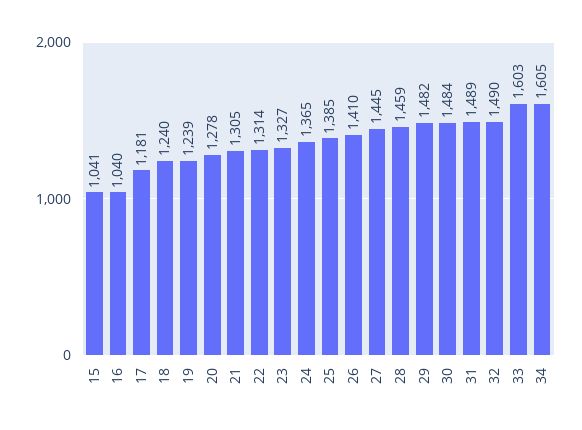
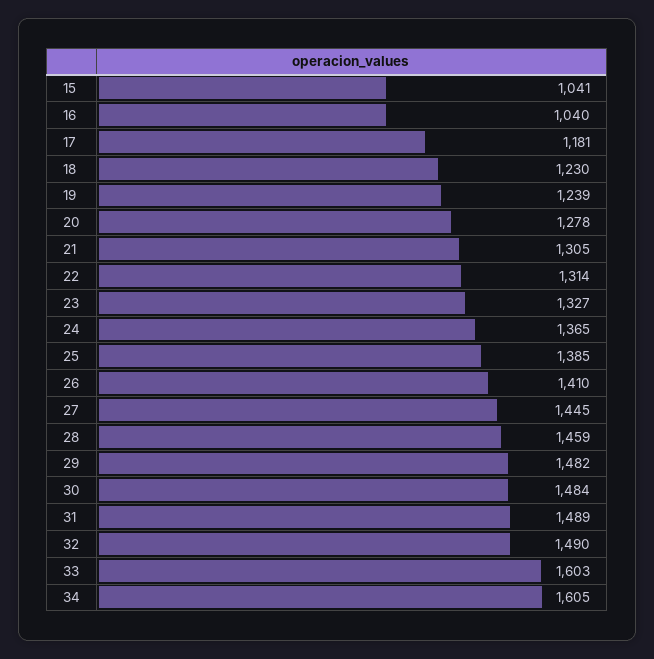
  {
    "15": 1041,
    "16": 1040,
    "17": 1181,
-   "18": 1240,
+   "18": 1230,
    "19": 1239,
    "20": 1278,
    "21": 1305,
    "22": 1314,
    "23": 1327,
    "24": 1365,
    "25": 1385,
    "26": 1410,
    "27": 1445,
    "28": 1459,
    "29": 1482,
    "30": 1484,
    "31": 1489,
    "32": 1490,
    "33": 1603,
    "34": 1605
  }

